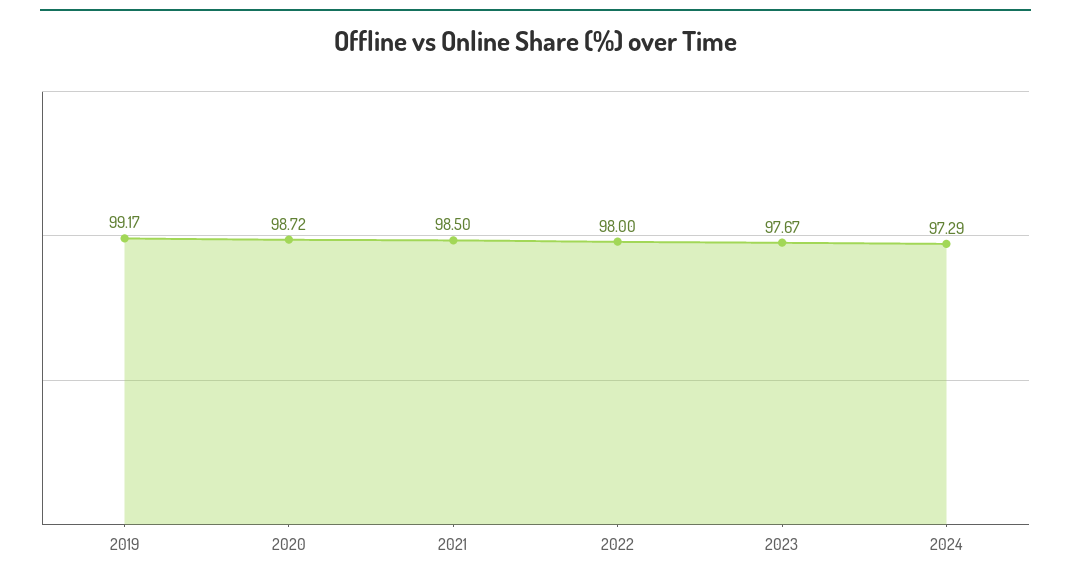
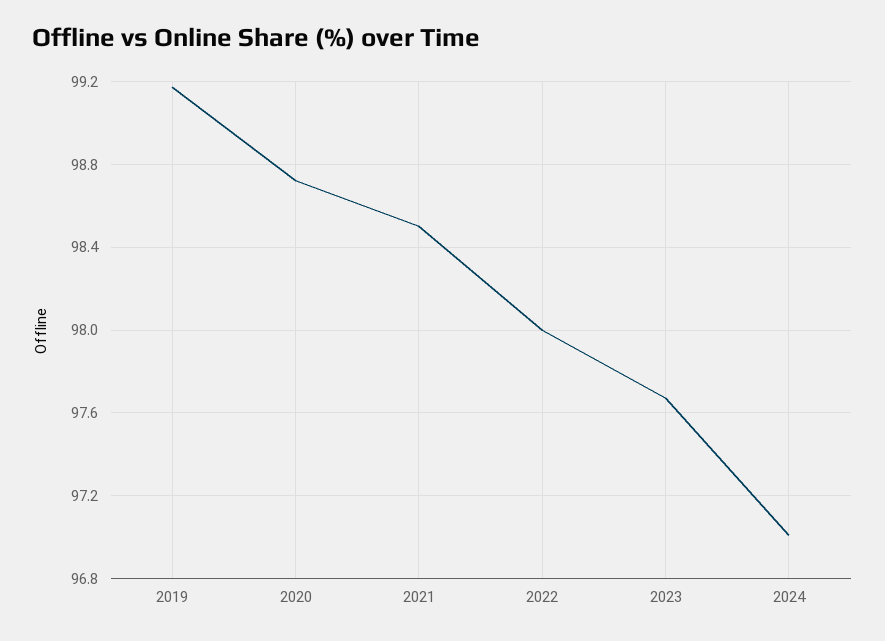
  {
    "2019": 99.17,
    "2020": 98.72,
    "2021": 98.5,
    "2022": 98,
    "2023": 97.67,
-   "2024": 97.29
+   "2024": 97
  }

